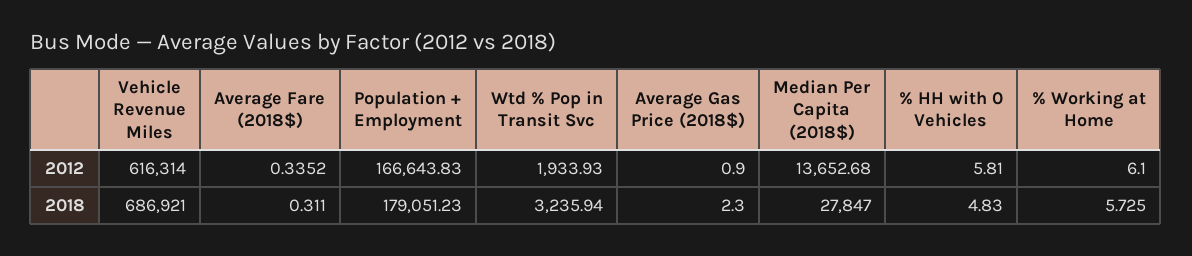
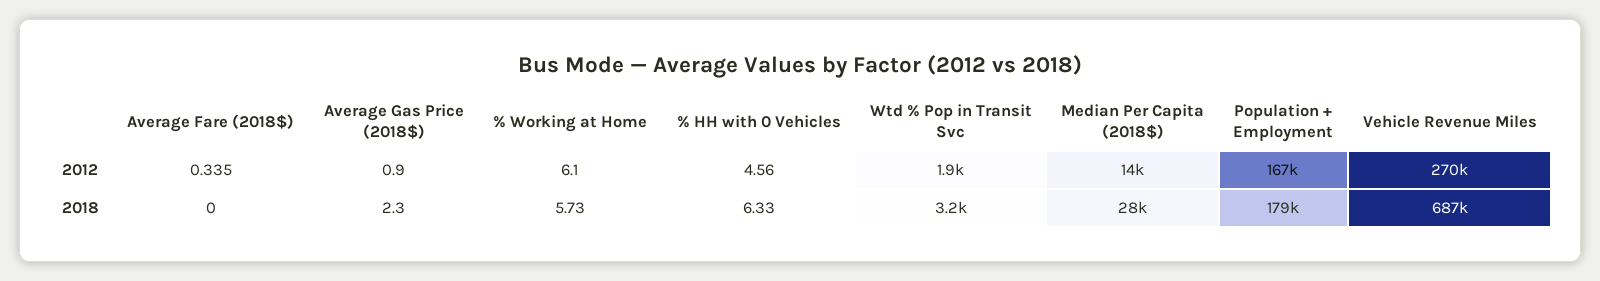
  {
    "Vehicle Revenue Miles": {
-     "2012": 616314,
+     "2012": 270000,
      "2018": 686921
    },
    "Average Fare (2018$)": {
      "2012": 0.3352,
-     "2018": 0.311
+     "2018": 0
    },
    "Population + Employment": {
      "2012": 166643.83,
      "2018": 179051.23
    },
    "Wtd % Pop in Transit Svc": {
      "2012": 1933.93,
      "2018": 3235.94
    },
    "Average Gas Price (2018$)": {
      "2012": 0.9,
      "2018": 2.3
    },
    "Median Per Capita (2018$)": {
      "2012": 13652.68,
      "2018": 27847
    },
    "% HH with 0 Vehicles": {
-     "2012": 5.81,
+     "2012": 4.56,
-     "2018": 4.83
+     "2018": 6.33
    },
    "% Working at Home": {
      "2012": 6.1,
      "2018": 5.725
    }
  }

